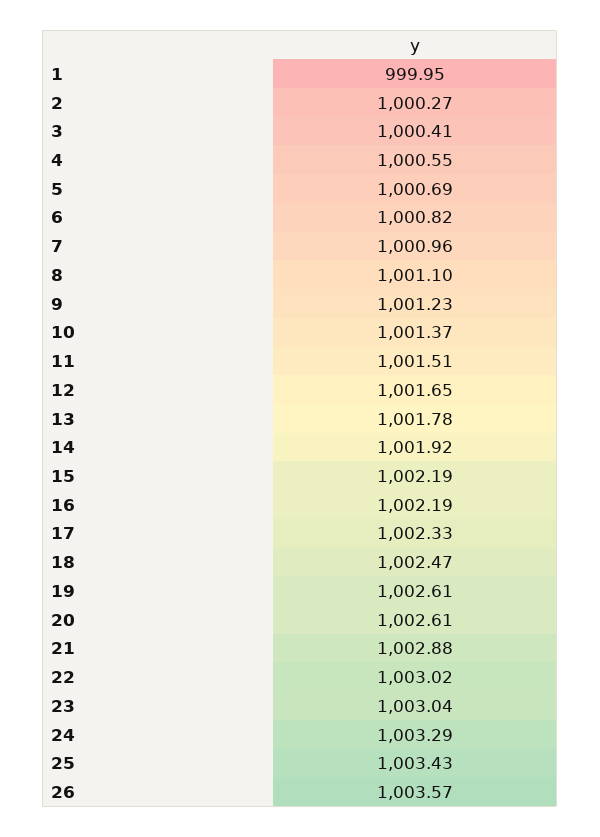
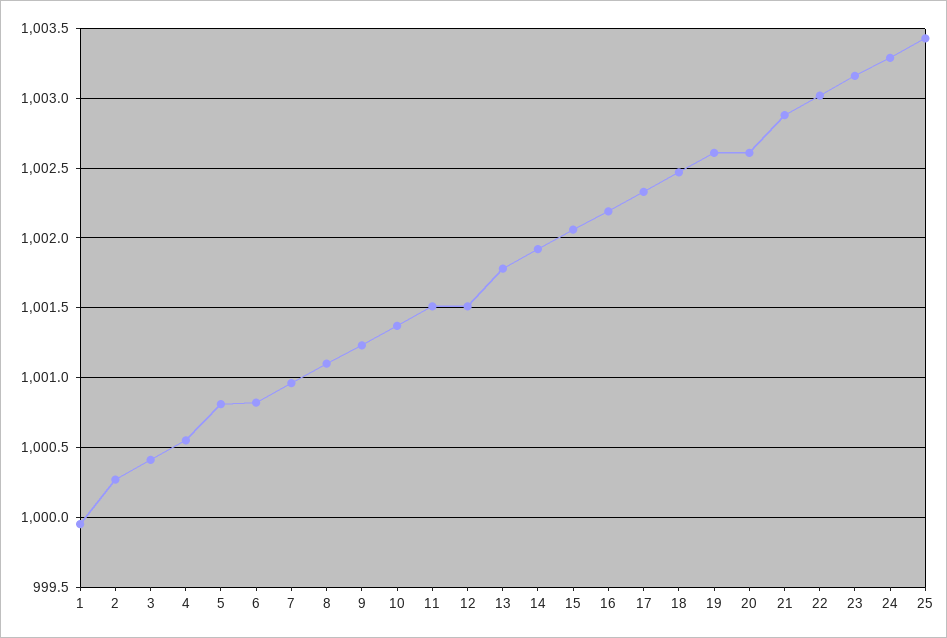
  {
    "1": 999.95,
    "2": 1000.27,
    "3": 1000.41,
    "4": 1000.55,
-   "5": 1000.69,
+   "5": 1000.8,
    "6": 1000.82,
    "7": 1000.96,
    "8": 1001.1,
    "9": 1001.23,
    "10": 1001.37,
    "11": 1001.51,
-   "12": 1001.65,
+   "12": 1001.5,
    "13": 1001.78,
    "14": 1001.92,
-   "15": 1002.19,
+   "15": 1002.05,
    "16": 1002.19,
    "17": 1002.33,
    "18": 1002.47,
    "19": 1002.61,
    "20": 1002.61,
    "21": 1002.88,
    "22": 1003.02,
-   "23": 1003.04,
+   "23": 1003.15,
    "24": 1003.29,
-   "25": 1003.43,
+   "25": 1003.43
-   "26": 1003.57
  }

